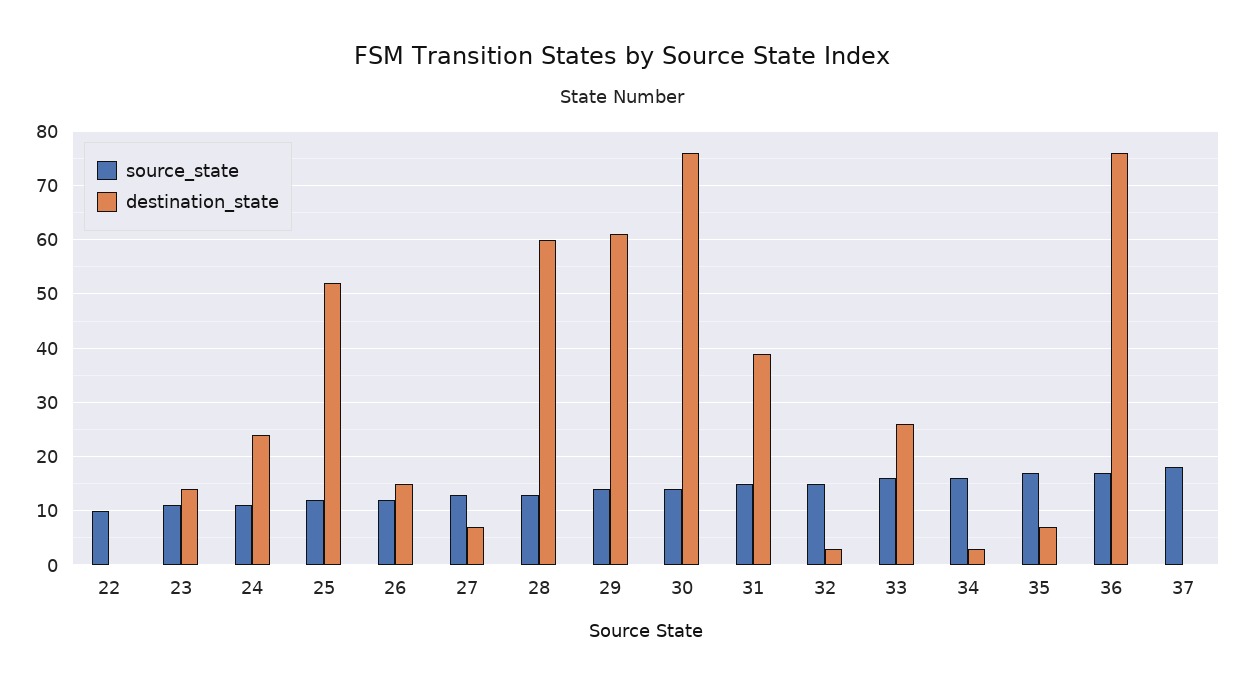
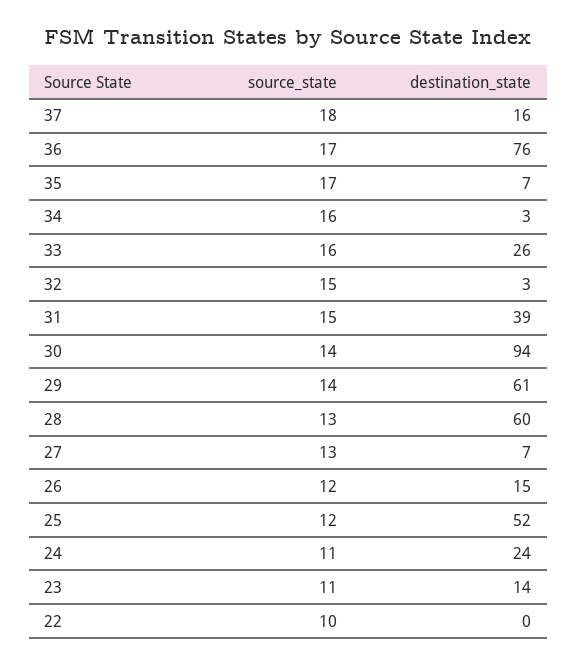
  {
    "source_state": {
      "22": 10,
      "23": 11,
      "24": 11,
      "25": 12,
      "26": 12,
      "27": 13,
      "28": 13,
      "29": 14,
      "30": 14,
      "31": 15,
      "32": 15,
      "33": 16,
      "34": 16,
      "35": 17,
      "36": 17,
      "37": 18
    },
    "destination_state": {
      "22": 0,
      "23": 14,
      "24": 24,
      "25": 52,
      "26": 15,
      "27": 7,
      "28": 60,
      "29": 61,
-     "30": 75,
+     "30": 94,
      "31": 39,
      "32": 3,
      "33": 26,
      "34": 3,
      "35": 7,
      "36": 76,
-     "37": 0
+     "37": 16
    }
  }

